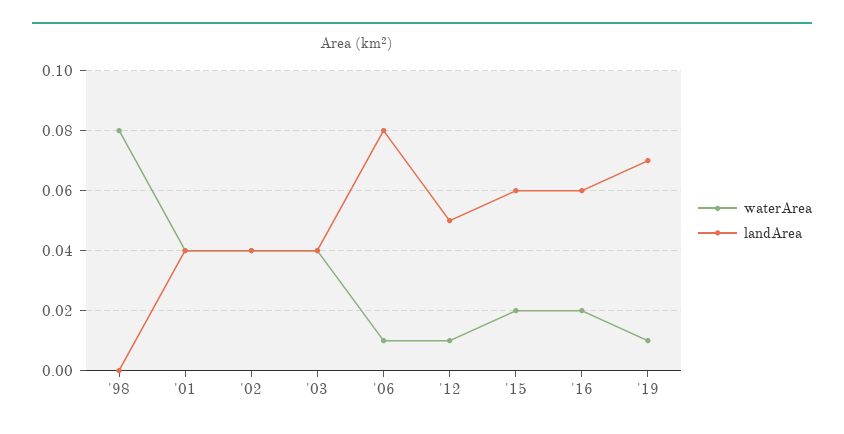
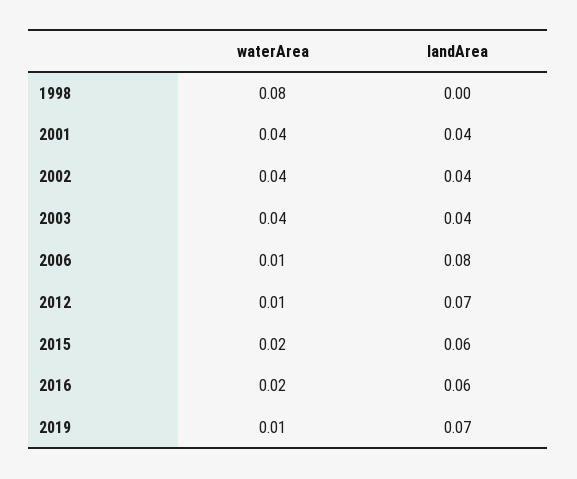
  {
    "waterArea": {
      "'98": 0.08,
      "'01": 0.04,
      "'02": 0.04,
      "'03": 0.04,
      "'06": 0.01,
      "'12": 0.01,
      "'15": 0.02,
      "'16": 0.02,
      "'19": 0.01
    },
    "landArea": {
      "'98": 0,
      "'01": 0.04,
      "'02": 0.04,
      "'03": 0.04,
      "'06": 0.08,
-     "'12": 0.05,
+     "'12": 0.07,
      "'15": 0.06,
      "'16": 0.06,
      "'19": 0.07
    }
  }

